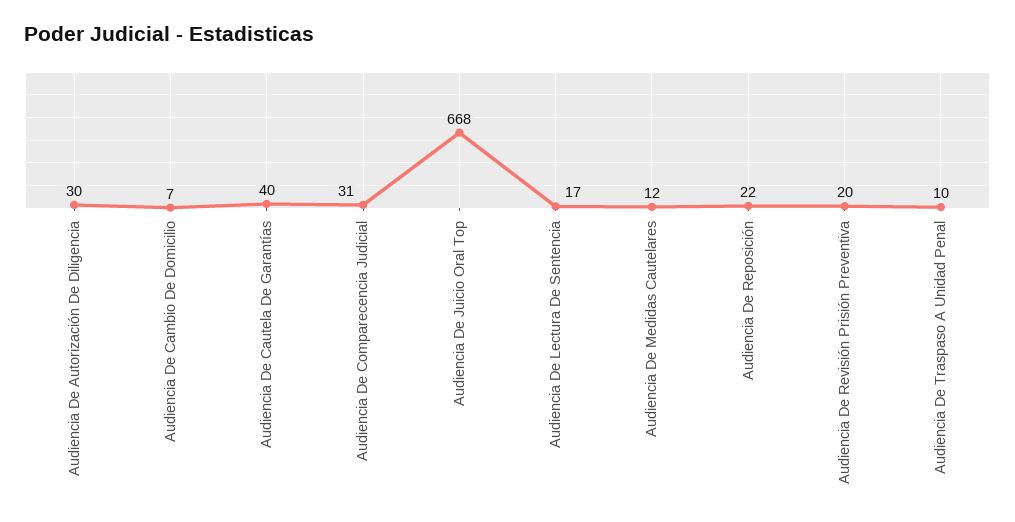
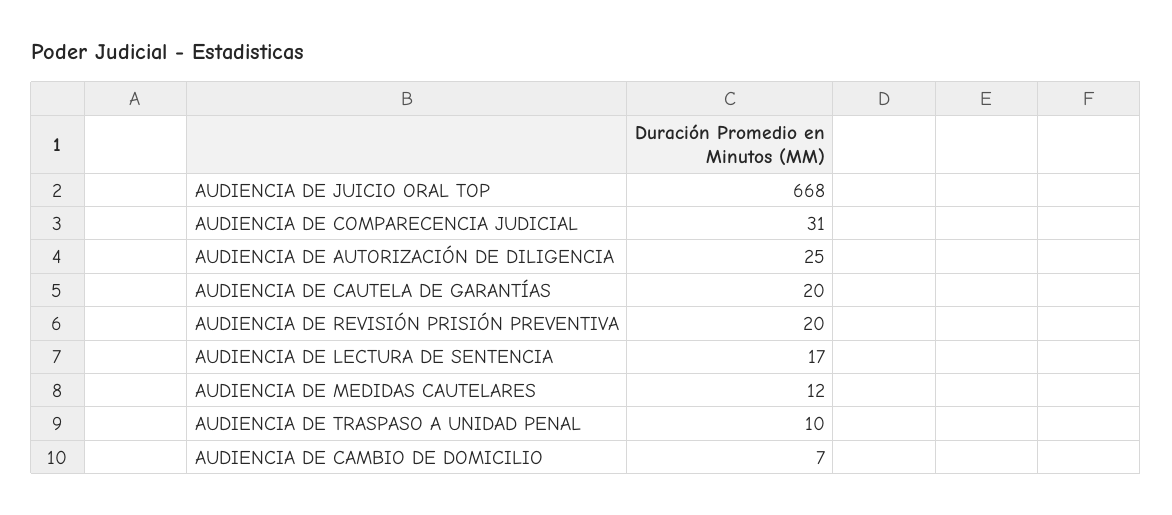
  {
-   "Audiencia De Autorización De Diligencia": 30,
+   "Audiencia De Autorización De Diligencia": 25,
    "Audiencia De Cambio De Domicilio": 7,
-   "Audiencia De Cautela De Garantías": 40,
+   "Audiencia De Cautela De Garantías": 20,
    "Audiencia De Comparecencia Judicial": 31,
    "Audiencia De Juicio Oral Top": 668,
    "Audiencia De Lectura De Sentencia": 17,
    "Audiencia De Medidas Cautelares": 12,
-   "Audiencia De Reposición": 22,
    "Audiencia De Revisión Prisión Preventiva": 20,
    "Audiencia De Traspaso A Unidad Penal": 10
  }

